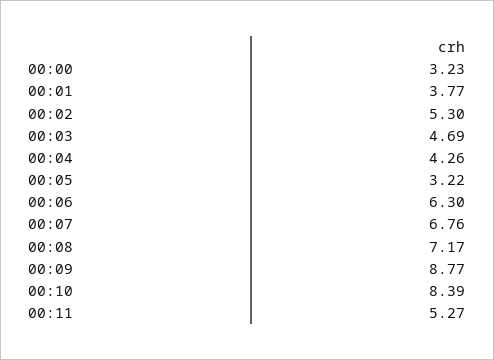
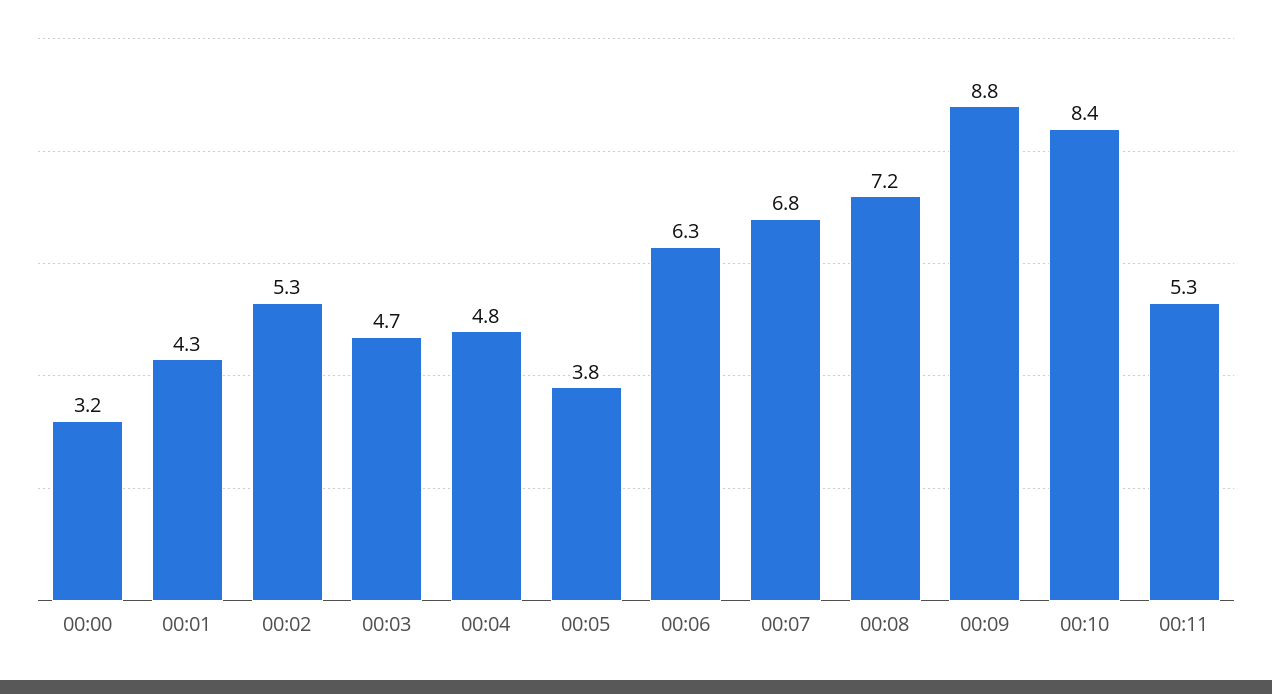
  {
    "00:00": 3.23,
-   "00:01": 3.77,
+   "00:01": 4.3,
    "00:02": 5.3,
    "00:03": 4.69,
-   "00:04": 4.26,
+   "00:04": 4.8,
-   "00:05": 3.22,
+   "00:05": 3.8,
    "00:06": 6.3,
    "00:07": 6.76,
    "00:08": 7.17,
    "00:09": 8.77,
    "00:10": 8.39,
    "00:11": 5.27
  }

